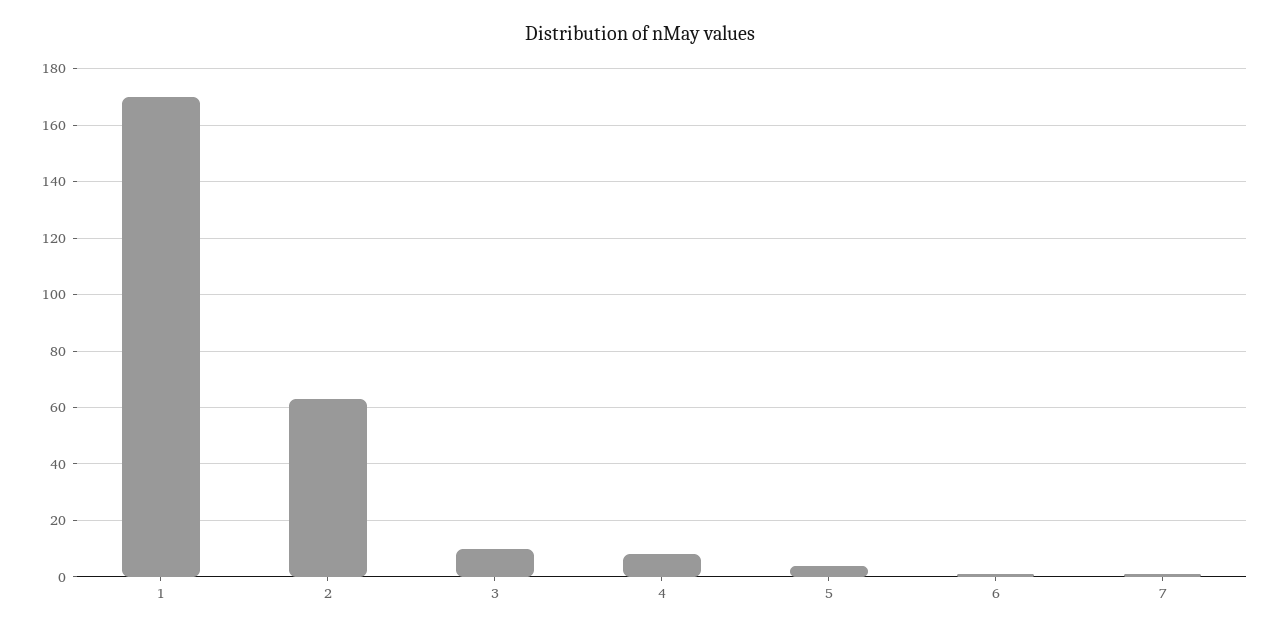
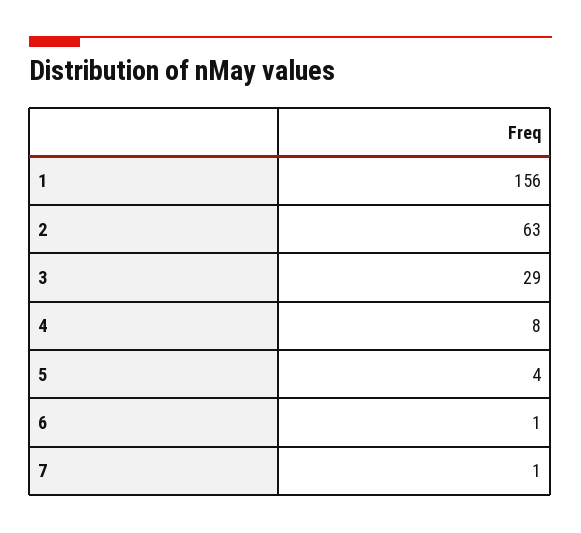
  {
-   "1": 170,
+   "1": 156,
    "2": 63,
-   "3": 10,
+   "3": 29,
    "4": 8,
    "5": 4,
    "6": 1,
    "7": 1
  }

